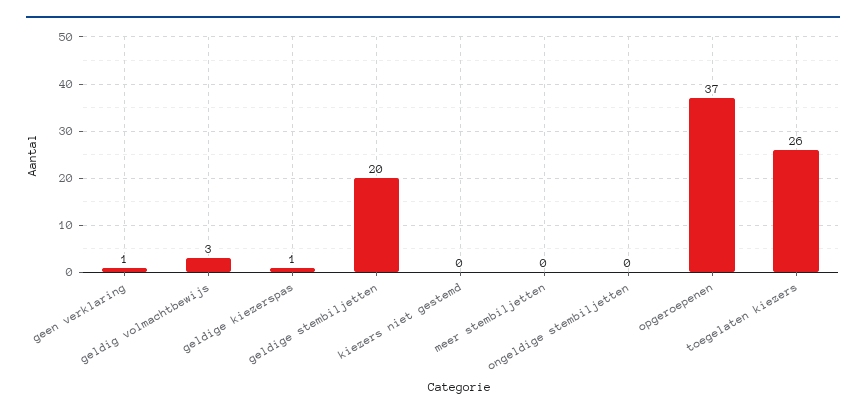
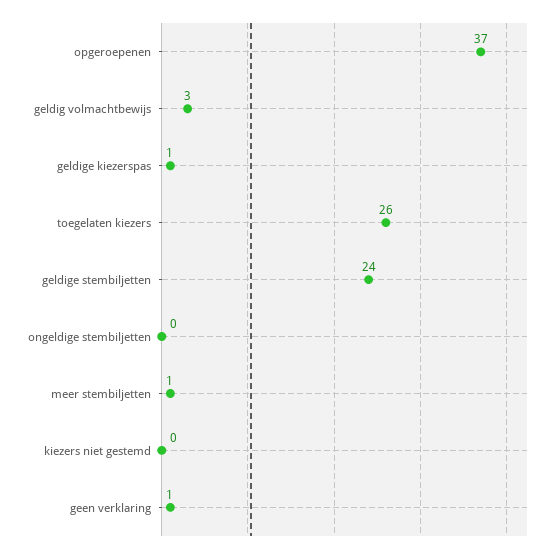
  {
    "geen verklaring": 1,
    "geldig volmachtbewijs": 3,
    "geldige kiezerspas": 1,
-   "geldige stembiljetten": 20,
+   "geldige stembiljetten": 24,
    "kiezers niet gestemd": 0,
-   "meer stembiljetten": 0,
+   "meer stembiljetten": 1,
    "ongeldige stembiljetten": 0,
    "opgeroepenen": 37,
    "toegelaten kiezers": 26
  }

